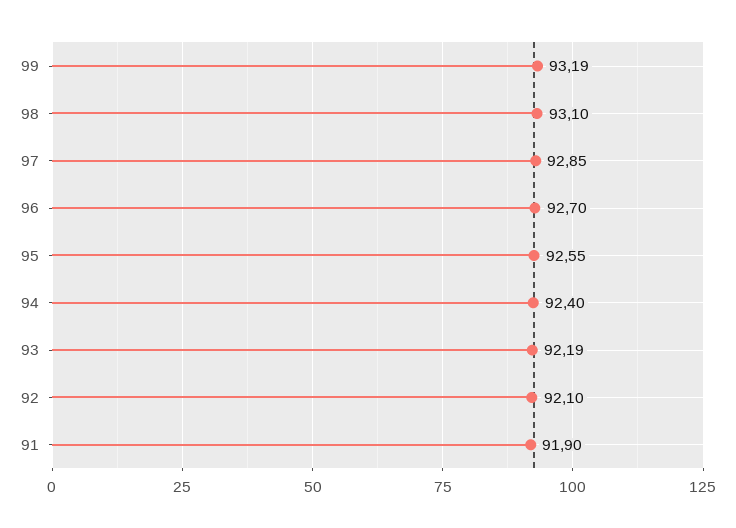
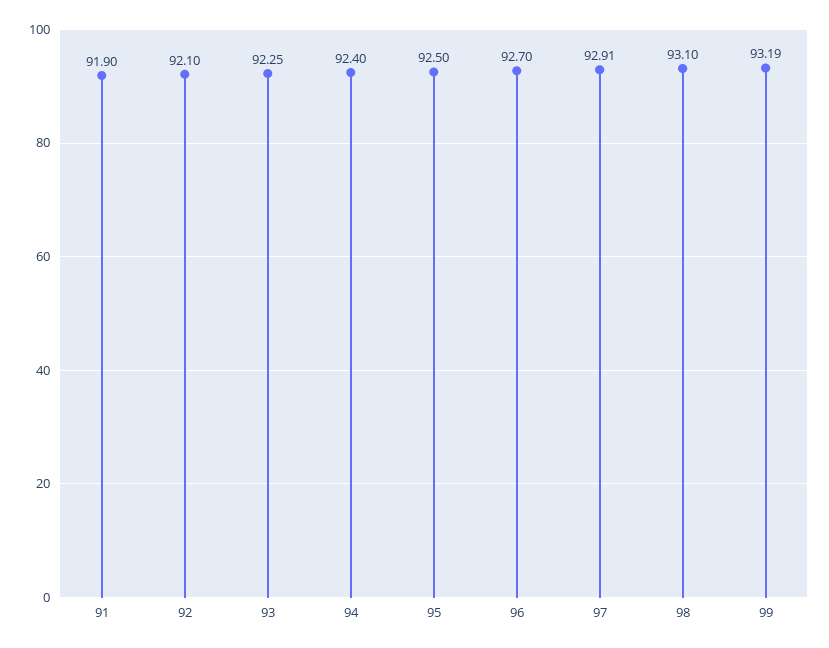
  {
    "99": 93.19,
    "98": 93.1,
-   "97": 92.85,
+   "97": 92.91,
    "96": 92.7,
-   "95": 92.55,
+   "95": 92.5,
    "94": 92.4,
-   "93": 92.19,
+   "93": 92.25,
    "92": 92.1,
    "91": 91.9
  }

